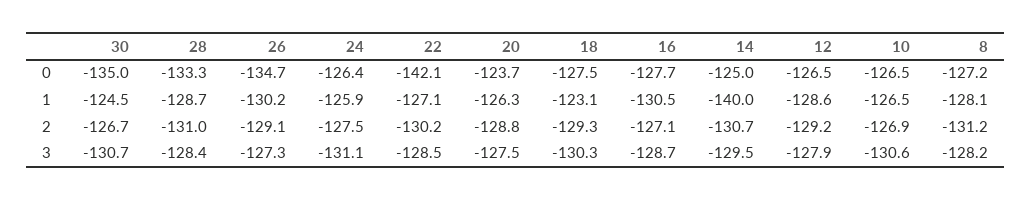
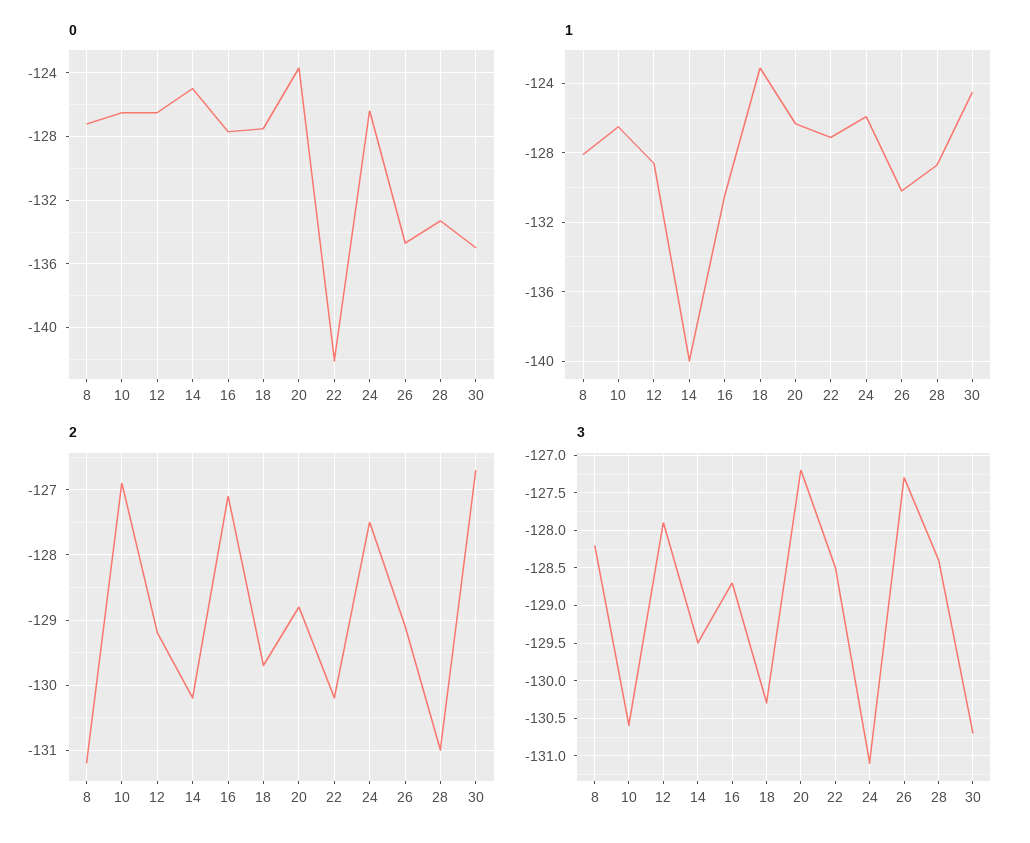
  {
    "0": {
      "30": -135,
      "28": -133.3,
      "26": -134.7,
      "24": -126.4,
      "22": -142.1,
      "20": -123.7,
      "18": -127.5,
      "16": -127.7,
      "14": -125,
      "12": -126.5,
      "10": -126.5,
      "8": -127.2
    },
    "1": {
      "30": -124.5,
      "28": -128.7,
      "26": -130.2,
      "24": -125.9,
      "22": -127.1,
      "20": -126.3,
      "18": -123.1,
      "16": -130.5,
      "14": -140,
      "12": -128.6,
      "10": -126.5,
      "8": -128.1
    },
    "2": {
      "30": -126.7,
      "28": -131,
      "26": -129.1,
      "24": -127.5,
      "22": -130.2,
      "20": -128.8,
-     "18": -129.3,
+     "18": -129.7,
      "16": -127.1,
-     "14": -130.7,
+     "14": -130.2,
      "12": -129.2,
      "10": -126.9,
      "8": -131.2
    },
    "3": {
      "30": -130.7,
      "28": -128.4,
      "26": -127.3,
      "24": -131.1,
      "22": -128.5,
-     "20": -127.5,
+     "20": -127.2,
      "18": -130.3,
      "16": -128.7,
      "14": -129.5,
      "12": -127.9,
      "10": -130.6,
      "8": -128.2
    }
  }

